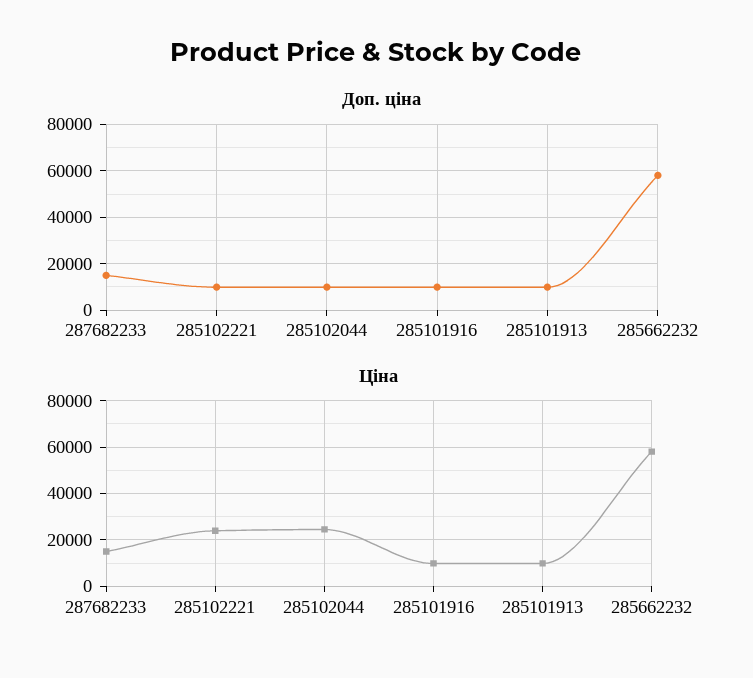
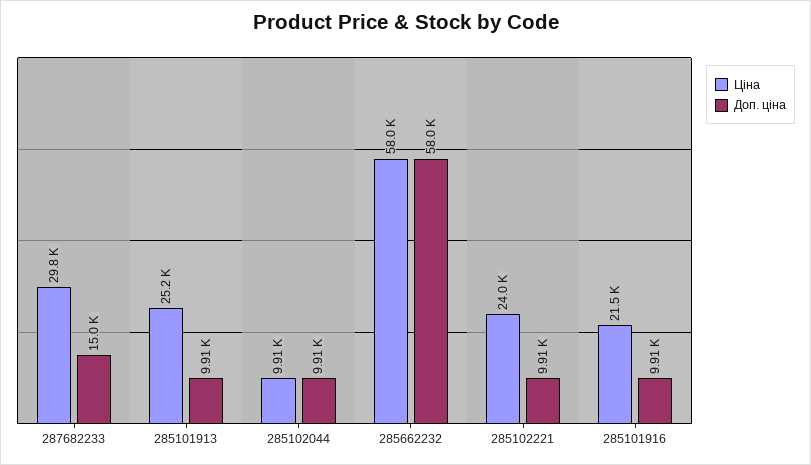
  {
    "Доп. ціна": {
      "287682233": 15000,
      "285102221": 9910,
      "285102044": 9910,
      "285101916": 9910,
      "285101913": 9910,
      "285662232": 58000
    },
    "Ціна": {
-     "287682233": 15000,
+     "287682233": 29800,
      "285102221": 24000,
-     "285102044": 25000,
+     "285102044": 9910,
-     "285101916": 10000,
+     "285101916": 21500,
-     "285101913": 10000,
+     "285101913": 25200,
      "285662232": 58000
    }
  }

